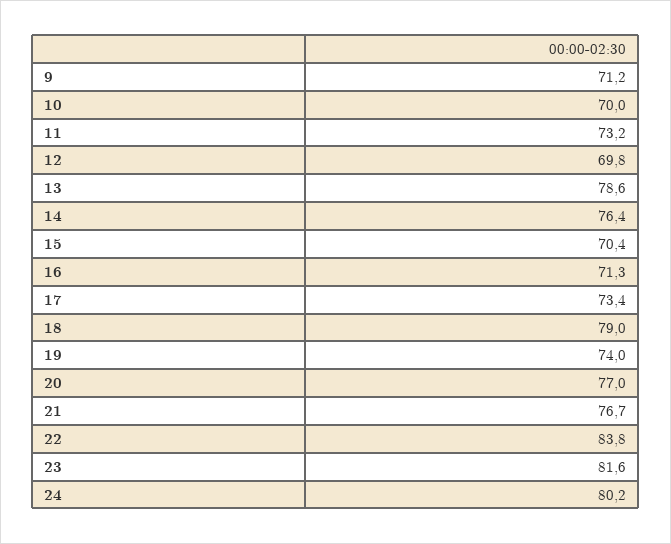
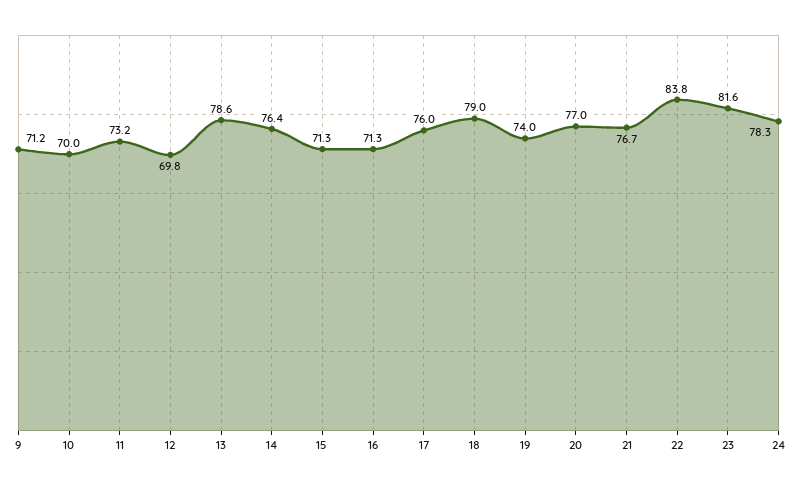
  {
    "9": 71.2,
    "10": 70,
    "11": 73.2,
    "12": 69.8,
    "13": 78.6,
    "14": 76.4,
-   "15": 70.4,
+   "15": 71.3,
    "16": 71.3,
-   "17": 73.4,
+   "17": 76,
    "18": 79,
    "19": 74,
    "20": 77,
    "21": 76.7,
    "22": 83.8,
    "23": 81.6,
-   "24": 80.2
+   "24": 78.3
  }

